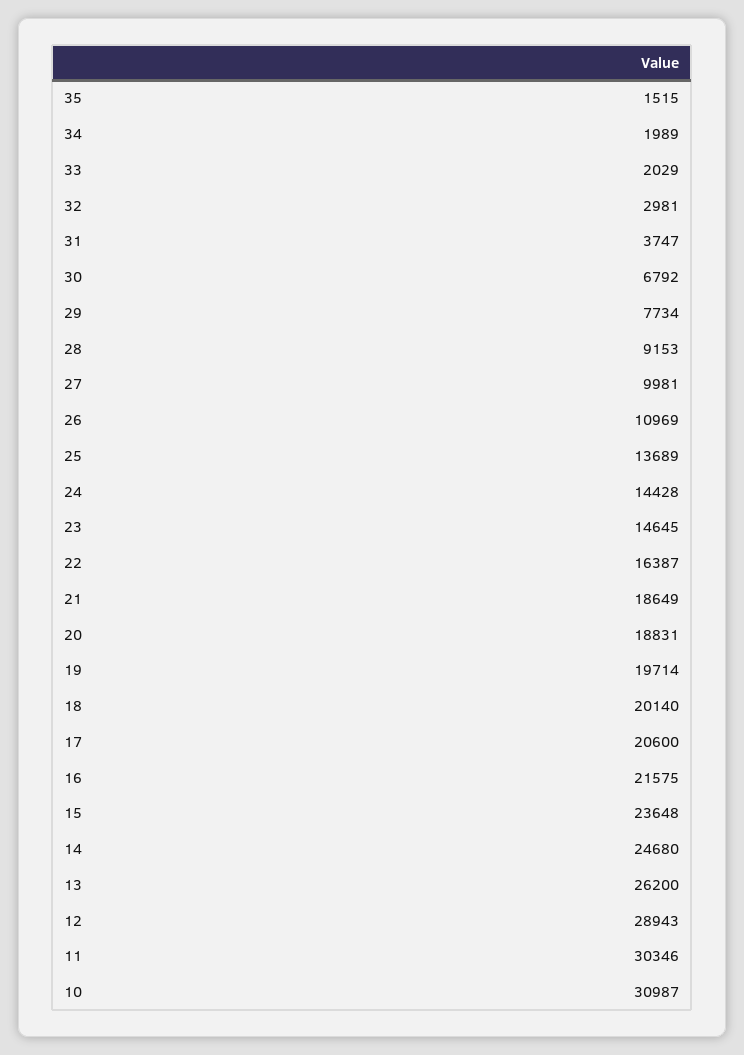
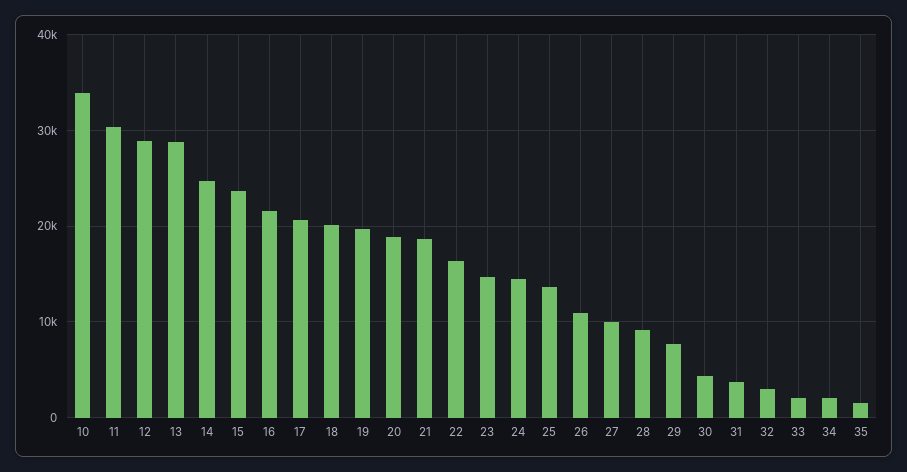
  {
    "35": 1515,
    "34": 1989,
    "33": 2029,
    "32": 2981,
    "31": 3747,
-   "30": 6792,
+   "30": 4000,
    "29": 7734,
    "28": 9153,
    "27": 9981,
    "26": 10969,
    "25": 13689,
    "24": 14428,
    "23": 14645,
    "22": 16387,
    "21": 18649,
    "20": 18831,
    "19": 19714,
    "18": 20140,
    "17": 20600,
    "16": 21575,
    "15": 23648,
    "14": 24680,
-   "13": 26200,
+   "13": 29000,
    "12": 28943,
    "11": 30346,
-   "10": 30987
+   "10": 34000
  }

